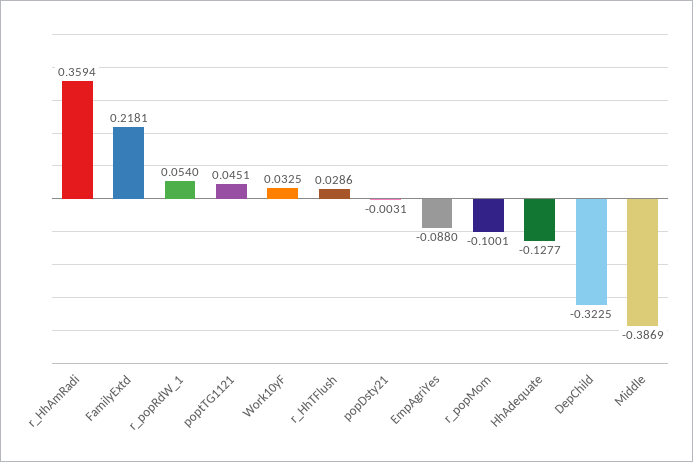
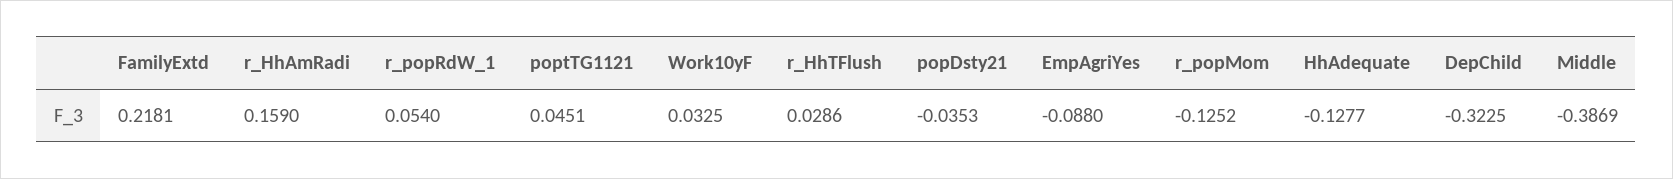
  {
-   "r_HhAmRadi": 0.3594,
+   "r_HhAmRadi": 0.159,
    "FamilyExtd": 0.2181,
    "r_popRdW_1": 0.054,
    "poptTG1121": 0.0451,
    "Work10yF": 0.0325,
    "r_HhTFlush": 0.0286,
-   "popDsty21": -0.0031,
+   "popDsty21": -0.0353,
    "EmpAgriYes": -0.088,
-   "r_popMom": -0.1001,
+   "r_popMom": -0.1252,
    "HhAdequate": -0.1277,
    "DepChild": -0.3225,
    "Middle": -0.3869
  }

